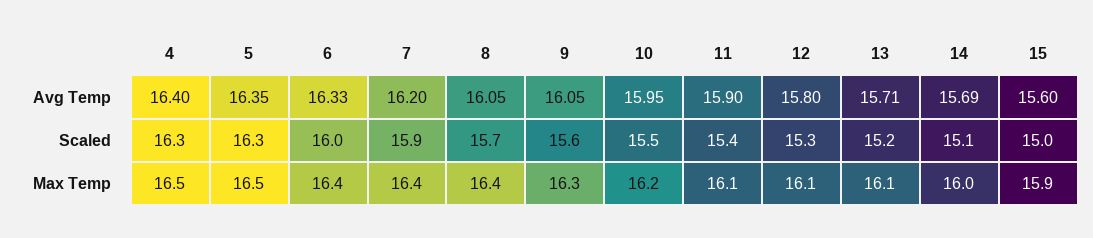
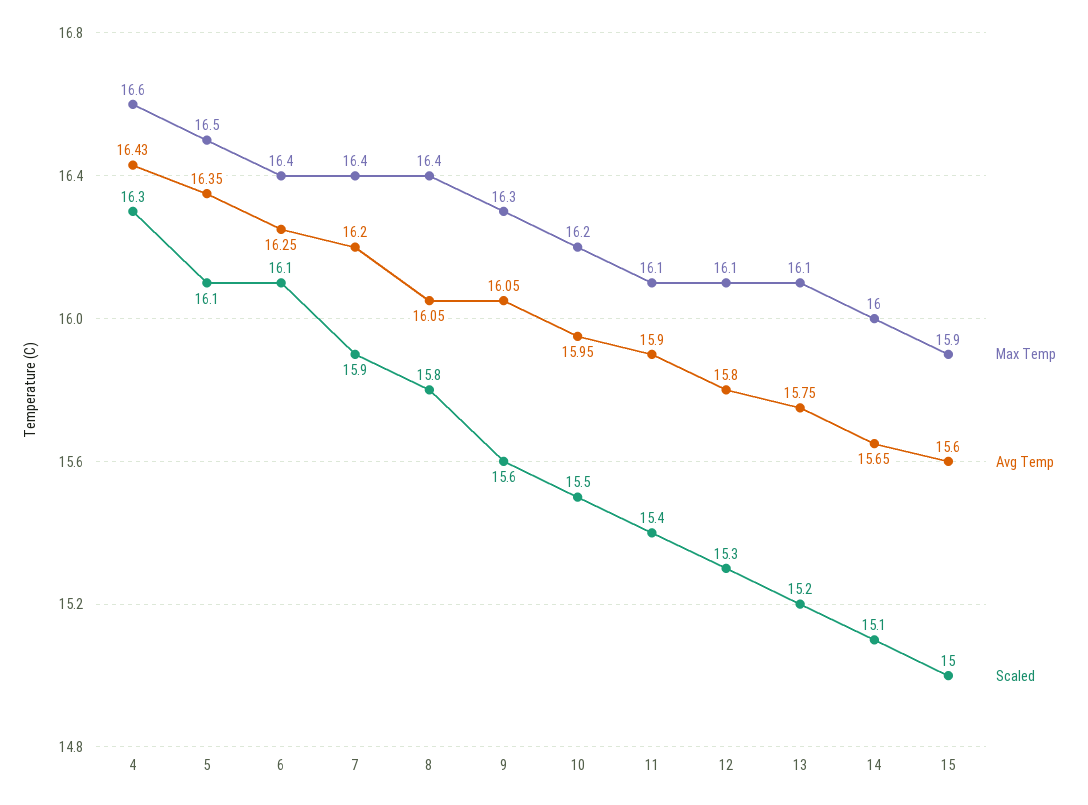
  {
    "Avg Temp": {
-     "4": 16.4,
+     "4": 16.43,
      "5": 16.35,
-     "6": 16.33,
+     "6": 16.25,
      "7": 16.2,
      "8": 16.05,
      "9": 16.05,
      "10": 15.95,
      "11": 15.9,
      "12": 15.8,
-     "13": 15.71,
+     "13": 15.75,
-     "14": 15.69,
+     "14": 15.65,
      "15": 15.6
    },
    "Scaled": {
      "4": 16.3,
-     "5": 16.3,
+     "5": 16.1,
-     "6": 16,
+     "6": 16.1,
      "7": 15.9,
-     "8": 15.7,
+     "8": 15.8,
      "9": 15.6,
      "10": 15.5,
      "11": 15.4,
      "12": 15.3,
      "13": 15.2,
      "14": 15.1,
      "15": 15
    },
    "Max Temp": {
-     "4": 16.5,
+     "4": 16.6,
      "5": 16.5,
      "6": 16.4,
      "7": 16.4,
      "8": 16.4,
      "9": 16.3,
      "10": 16.2,
      "11": 16.1,
      "12": 16.1,
      "13": 16.1,
      "14": 16,
      "15": 15.9
    }
  }

